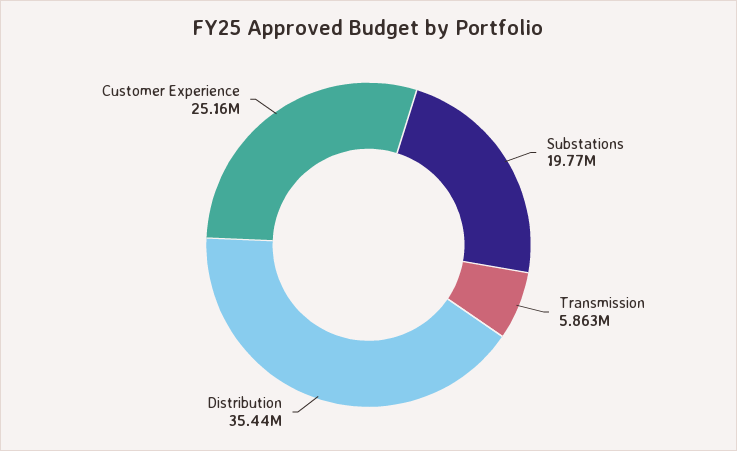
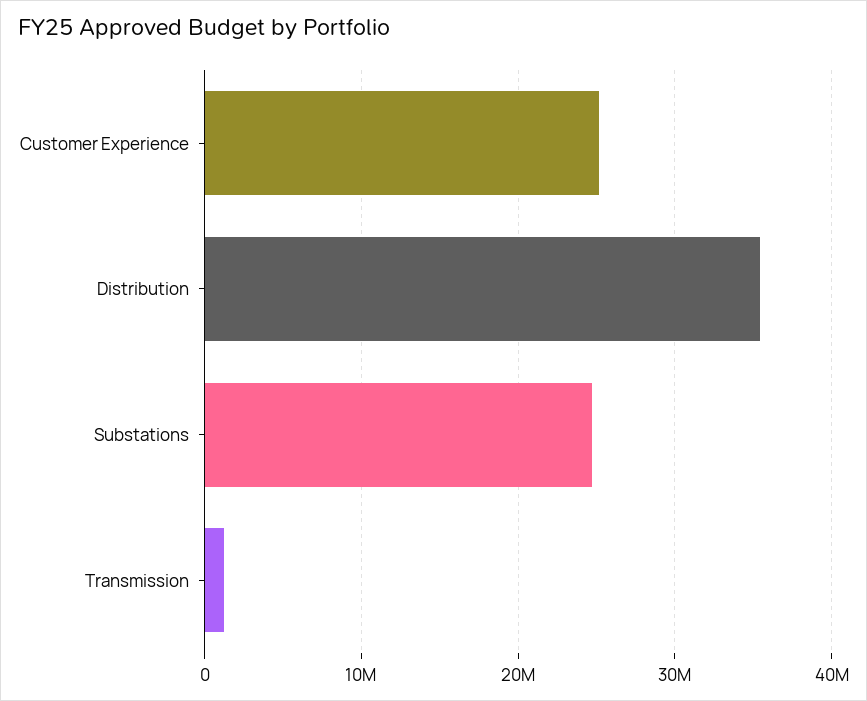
  {
-   "Substations": 19770000,
+   "Substations": 25000000,
-   "Transmission": 5863000,
+   "Transmission": 1000000,
    "Distribution": 35440000,
    "Customer Experience": 25160000
  }

